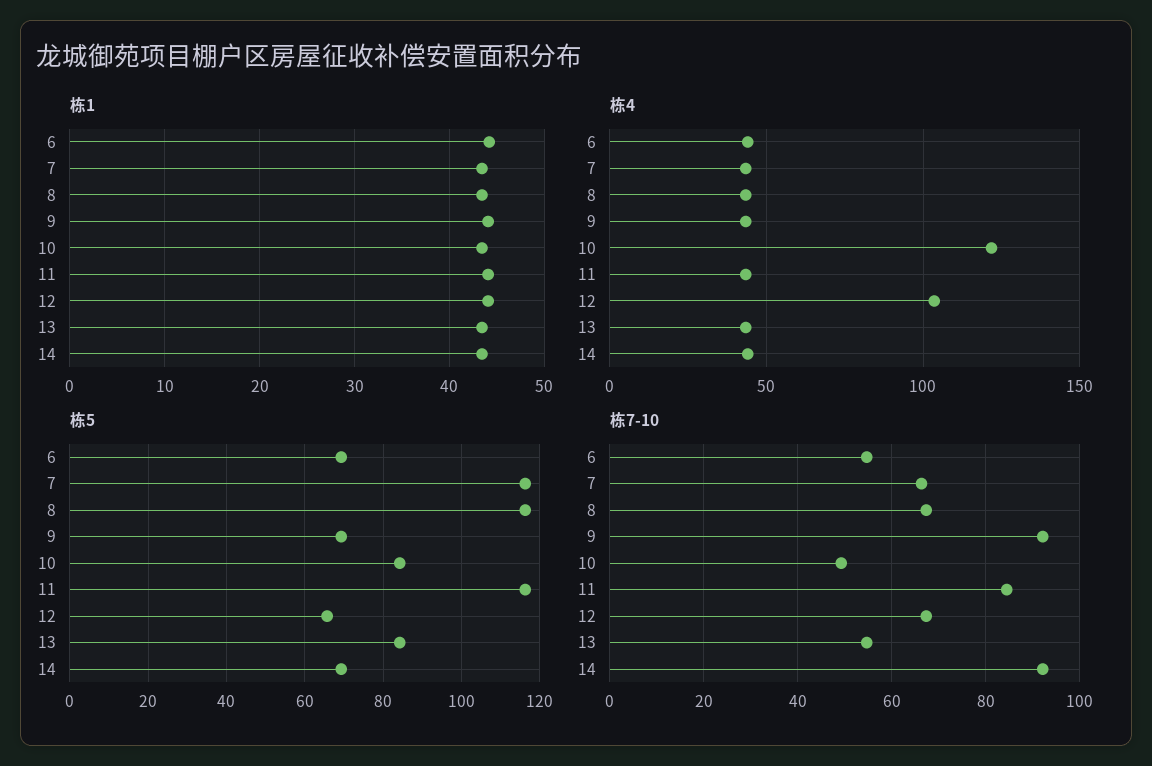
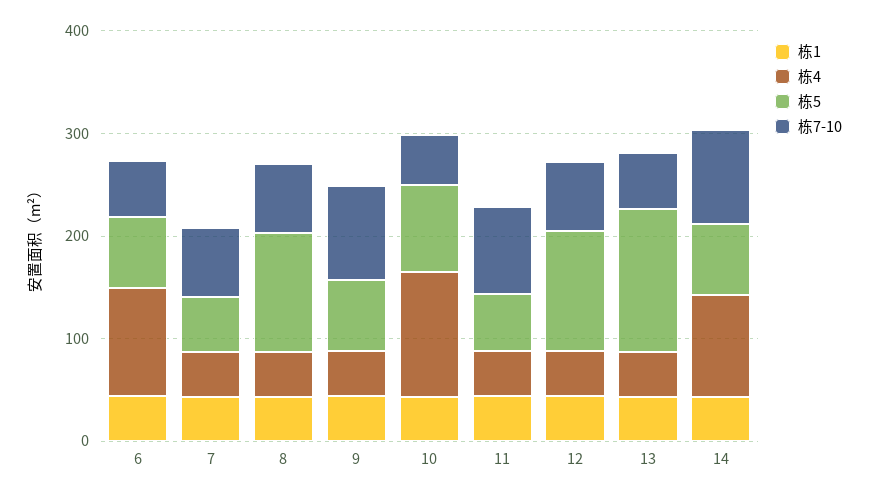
  {
    "栋1": {
      "6": 44,
      "7": 43,
      "8": 43,
      "9": 44,
      "10": 43,
      "11": 44,
      "12": 44,
      "13": 43,
      "14": 43
    },
    "栋4": {
-     "6": 45,
+     "6": 100,
      "7": 45,
      "8": 45,
      "9": 45,
      "10": 120,
      "11": 45,
-     "12": 105,
+     "12": 40,
      "13": 45,
-     "14": 45
+     "14": 100
    },
    "栋5": {
      "6": 70,
-     "7": 116,
+     "7": 60,
      "8": 116,
      "9": 70,
      "10": 84,
-     "11": 116,
+     "11": 60,
-     "12": 66,
+     "12": 120,
-     "13": 84,
+     "13": 140,
      "14": 70
    },
    "栋7-10": {
      "6": 54,
      "7": 66,
      "8": 68,
      "9": 92,
      "10": 50,
      "11": 84,
      "12": 68,
      "13": 54,
      "14": 92
    }
  }

